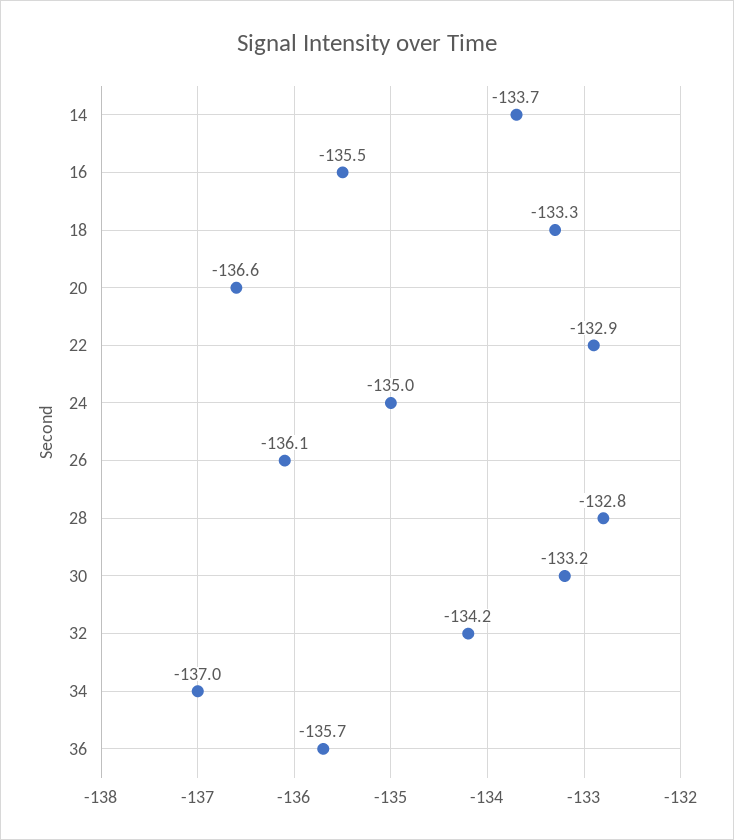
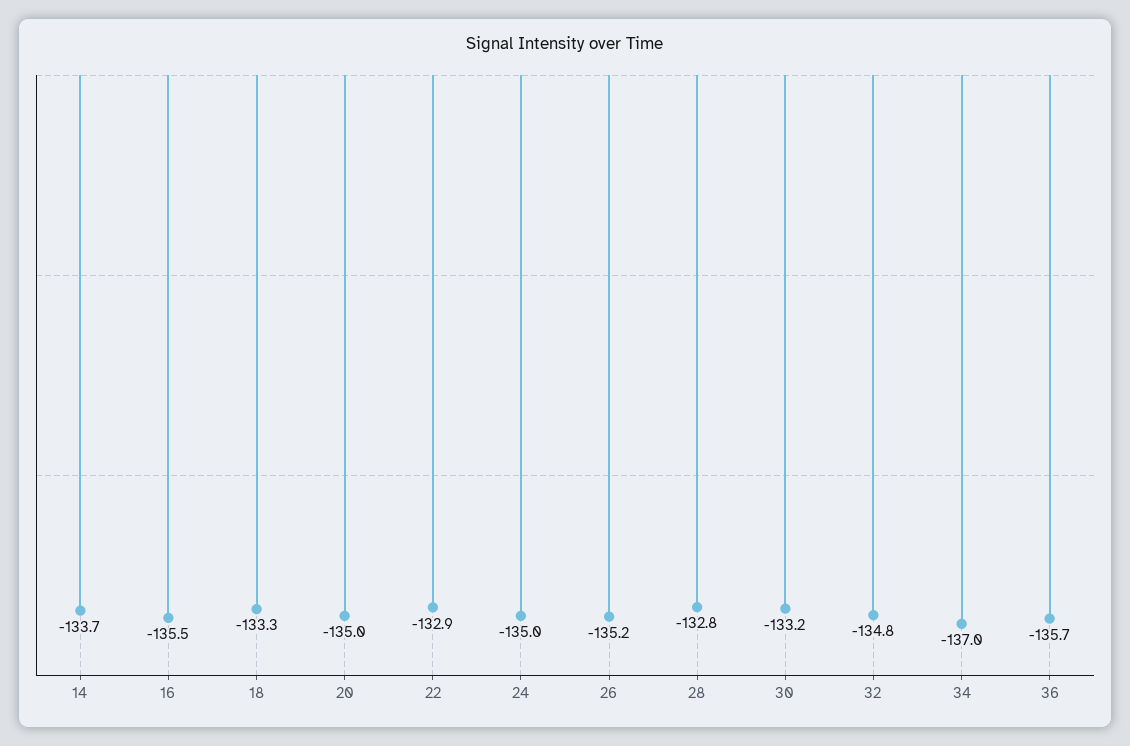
  {
    "14": -133.7,
    "16": -135.5,
    "18": -133.3,
-   "20": -136.6,
+   "20": -135,
    "22": -132.9,
    "24": -135,
-   "26": -136.1,
+   "26": -135.2,
    "28": -132.8,
    "30": -133.2,
-   "32": -134.2,
+   "32": -134.8,
    "34": -137,
    "36": -135.7
  }

